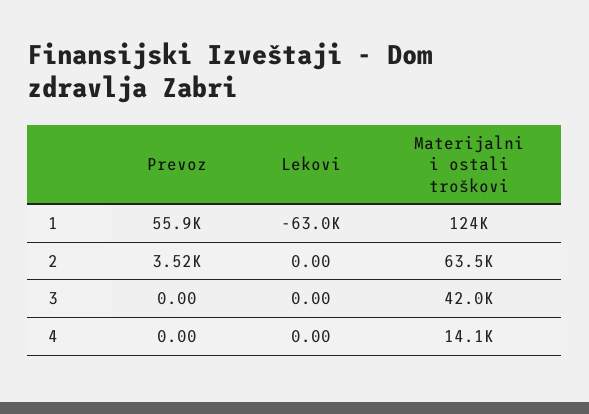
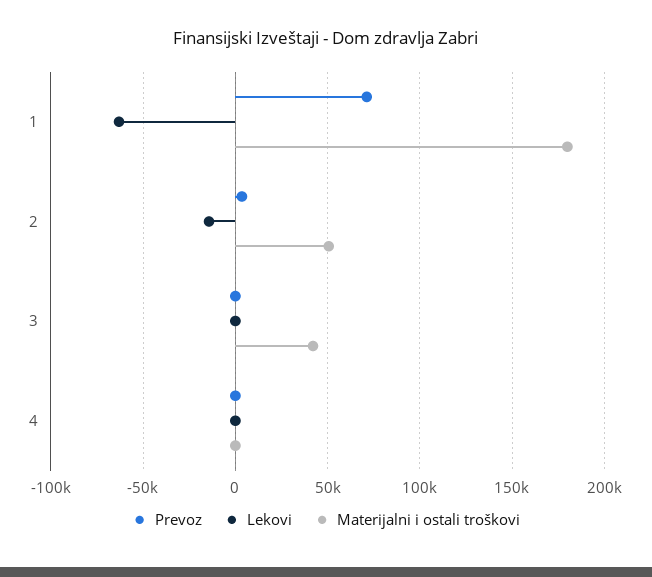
  {
    "Prevoz": {
-     "1": 55900,
+     "1": 70000,
      "2": 3520,
      "3": 0,
      "4": 0
    },
    "Lekovi": {
      "1": -63000,
-     "2": 0,
+     "2": -15000,
      "3": 0,
      "4": 0
    },
    "Materijalni i ostali troškovi": {
-     "1": 124000,
+     "1": 180000,
-     "2": 63500,
+     "2": 50000,
      "3": 42000,
-     "4": 14100
+     "4": 0
    }
  }

